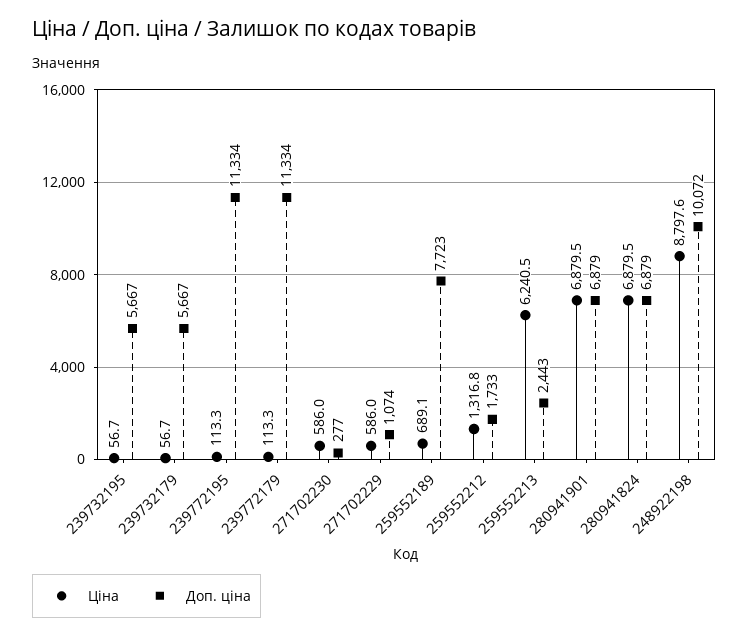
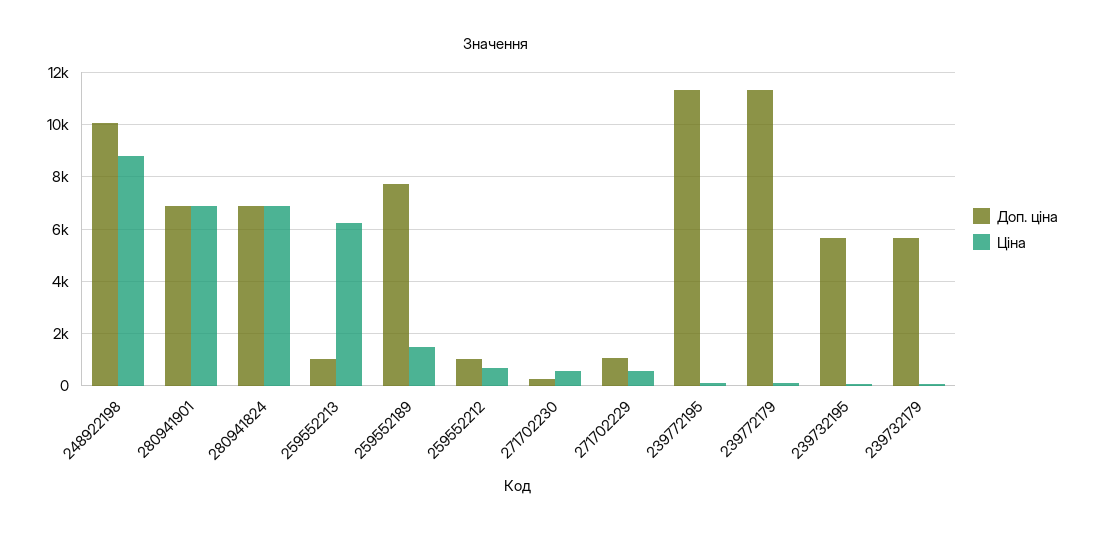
  {
    "Ціна": {
      "239732195": 56.7,
      "239732179": 56.7,
      "239772195": 113.3,
      "239772179": 113.3,
      "271702230": 586,
      "271702229": 586,
-     "259552189": 689.1,
+     "259552189": 1500,
-     "259552212": 1316.8,
+     "259552212": 750,
      "259552213": 6240.5,
      "280941901": 6879.5,
      "280941824": 6879.5,
      "248922198": 8797.6
    },
    "Доп. ціна": {
      "239732195": 5667,
      "239732179": 5667,
      "239772195": 11334,
      "239772179": 11334,
      "271702230": 277,
      "271702229": 1074,
      "259552189": 7723,
-     "259552212": 1733,
+     "259552212": 1000,
-     "259552213": 2443,
+     "259552213": 1000,
      "280941901": 6879,
      "280941824": 6879,
      "248922198": 10072
    }
  }

